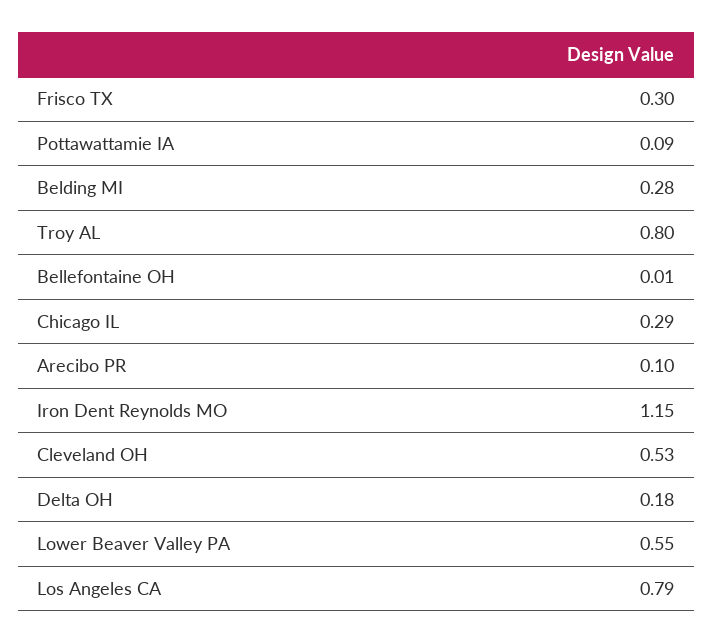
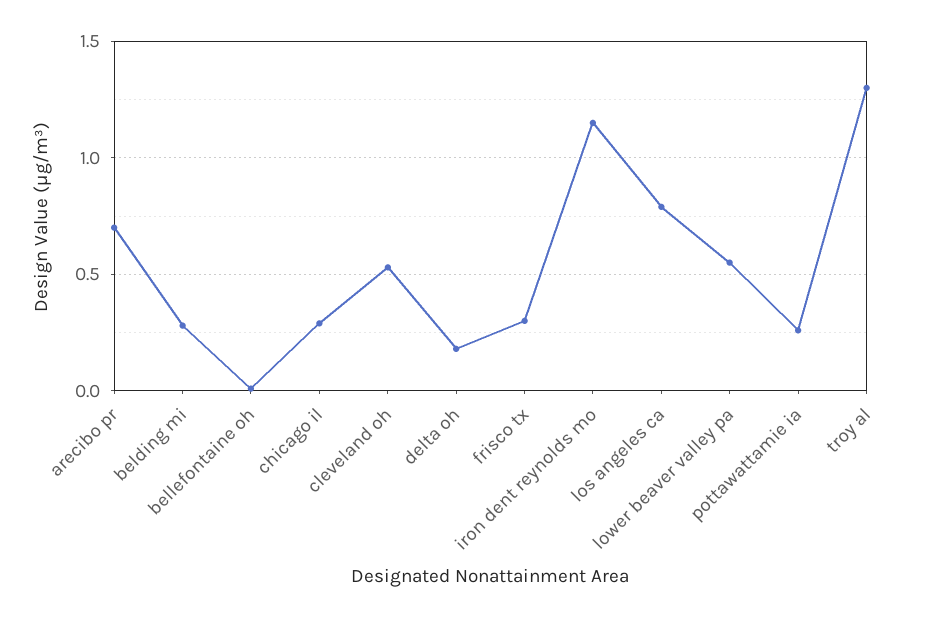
  {
    "Frisco TX": 0.3,
-   "Pottawattamie IA": 0.09,
+   "Pottawattamie IA": 0.25,
    "Belding MI": 0.28,
-   "Troy AL": 0.8,
+   "Troy AL": 1.3,
    "Bellefontaine OH": 0.01,
    "Chicago IL": 0.29,
-   "Arecibo PR": 0.1,
+   "Arecibo PR": 0.7,
    "Iron Dent Reynolds MO": 1.15,
    "Cleveland OH": 0.53,
    "Delta OH": 0.18,
    "Lower Beaver Valley PA": 0.55,
    "Los Angeles CA": 0.79
  }

